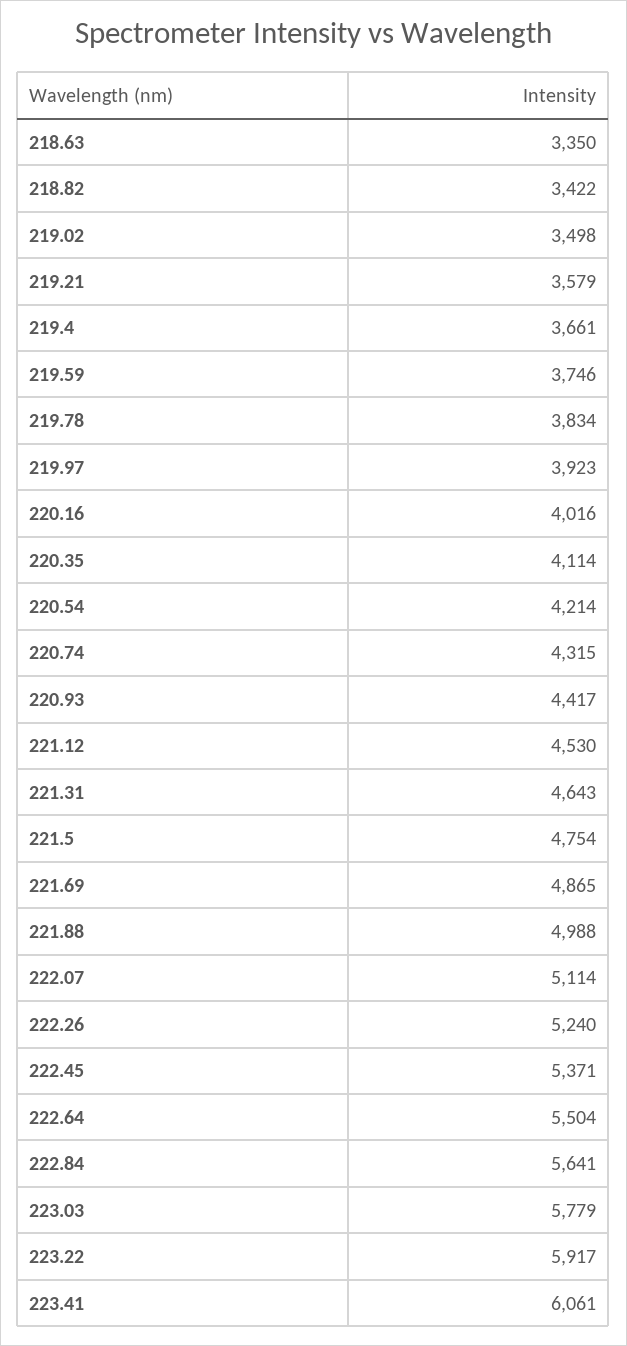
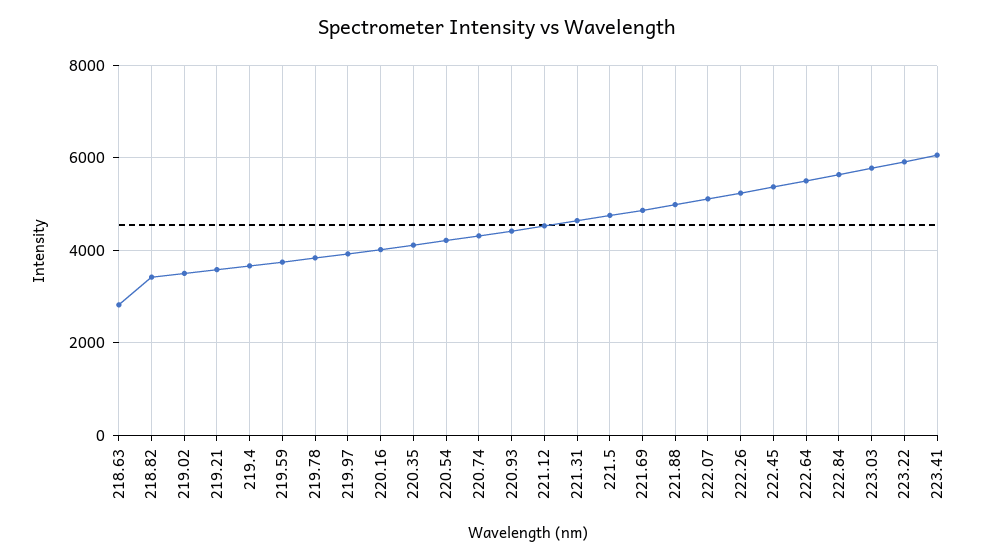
  {
-   "218.63": 3350,
+   "218.63": 2800,
    "218.82": 3422,
    "219.02": 3498,
    "219.21": 3579,
    "219.4": 3661,
    "219.59": 3746,
    "219.78": 3834,
    "219.97": 3923,
    "220.16": 4016,
    "220.35": 4114,
    "220.54": 4214,
    "220.74": 4315,
    "220.93": 4417,
    "221.12": 4530,
    "221.31": 4643,
    "221.5": 4754,
    "221.69": 4865,
    "221.88": 4988,
    "222.07": 5114,
    "222.26": 5240,
    "222.45": 5371,
    "222.64": 5504,
    "222.84": 5641,
    "223.03": 5779,
    "223.22": 5917,
    "223.41": 6061
  }

